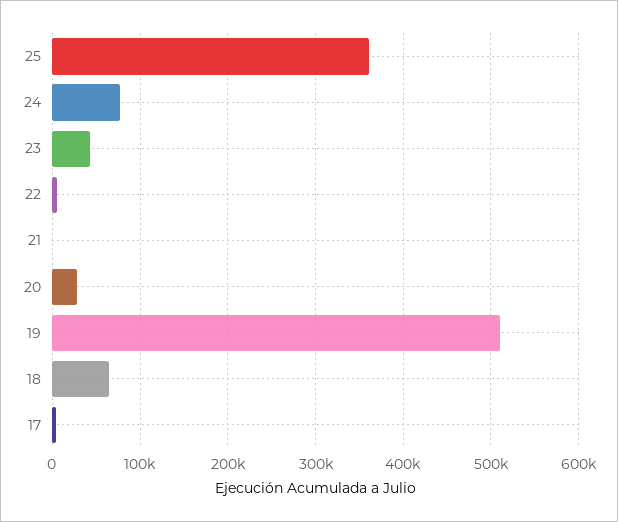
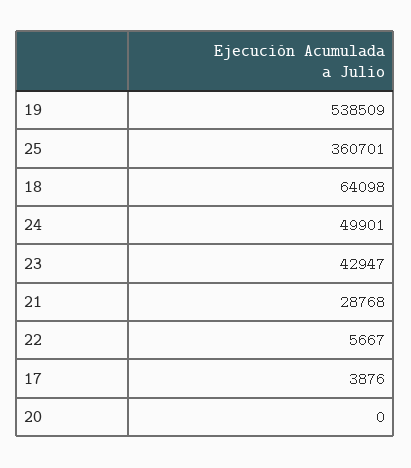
  {
    "25": 360701,
-   "24": 80000,
+   "24": 49901,
    "23": 42947,
    "22": 5667,
-   "21": 0,
+   "21": 28768,
-   "20": 30000,
+   "20": 0,
-   "19": 510000,
+   "19": 538509,
    "18": 64098,
    "17": 3876
  }

